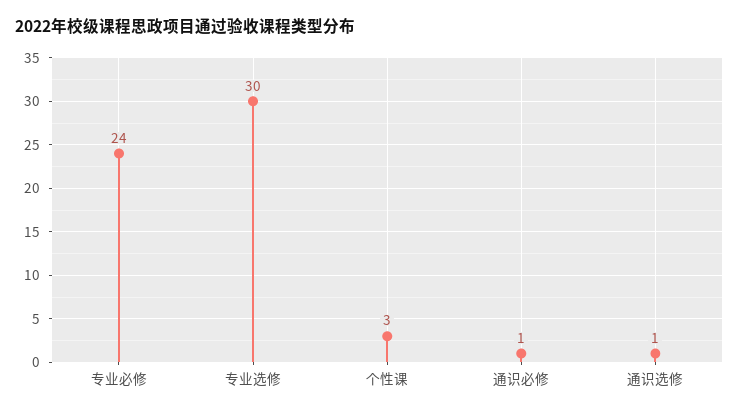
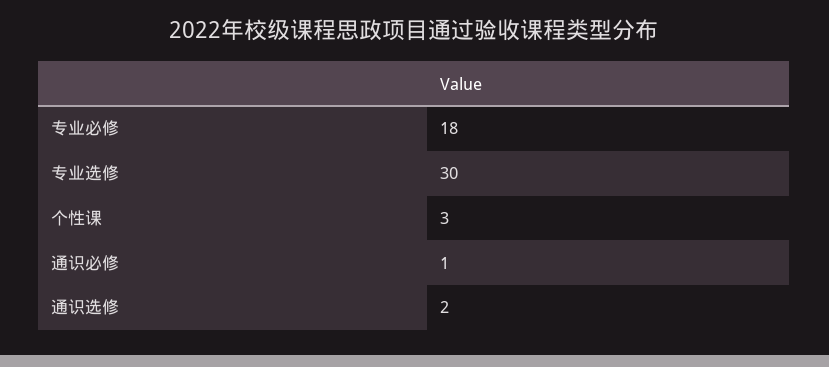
  {
-   "专业必修": 24,
+   "专业必修": 18,
    "专业选修": 30,
    "个性课": 3,
    "通识必修": 1,
-   "通识选修": 1
+   "通识选修": 2
  }

